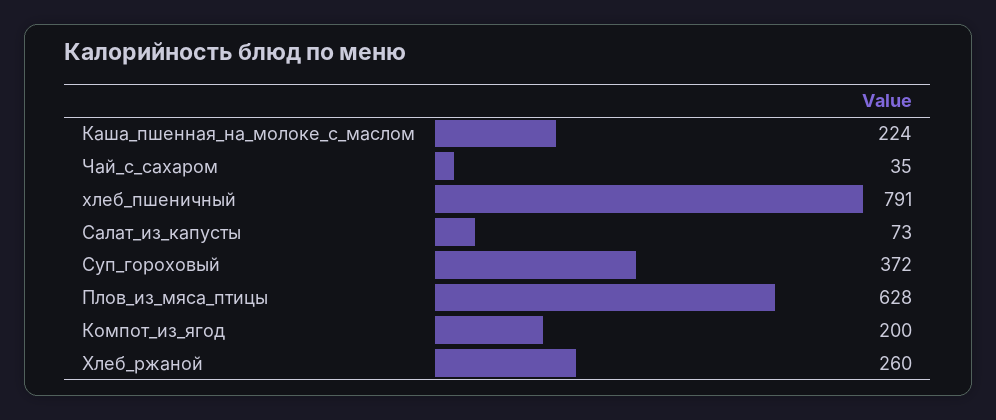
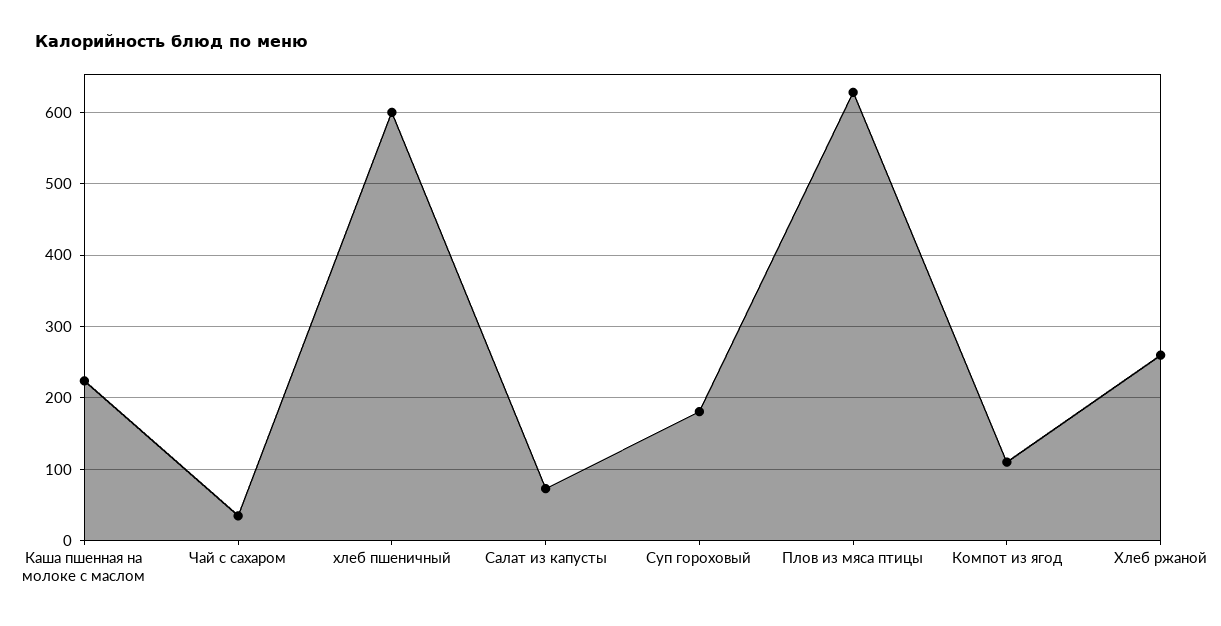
  {
    "Каша_пшенная_на_молоке_с_маслом": 224,
    "Чай_с_сахаром": 35,
-   "хлеб_пшеничный": 791,
+   "хлеб_пшеничный": 600,
    "Салат_из_капусты": 73,
-   "Суп_гороховый": 372,
+   "Суп_гороховый": 180,
    "Плов_из_мяса_птицы": 628,
-   "Компот_из_ягод": 200,
+   "Компот_из_ягод": 110,
    "Хлеб_ржаной": 260
  }

